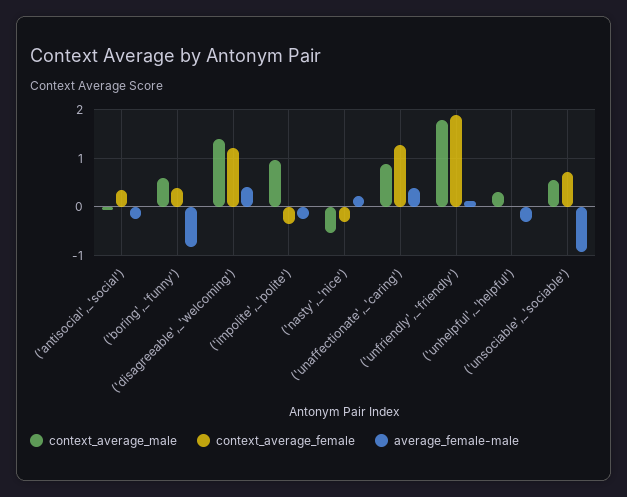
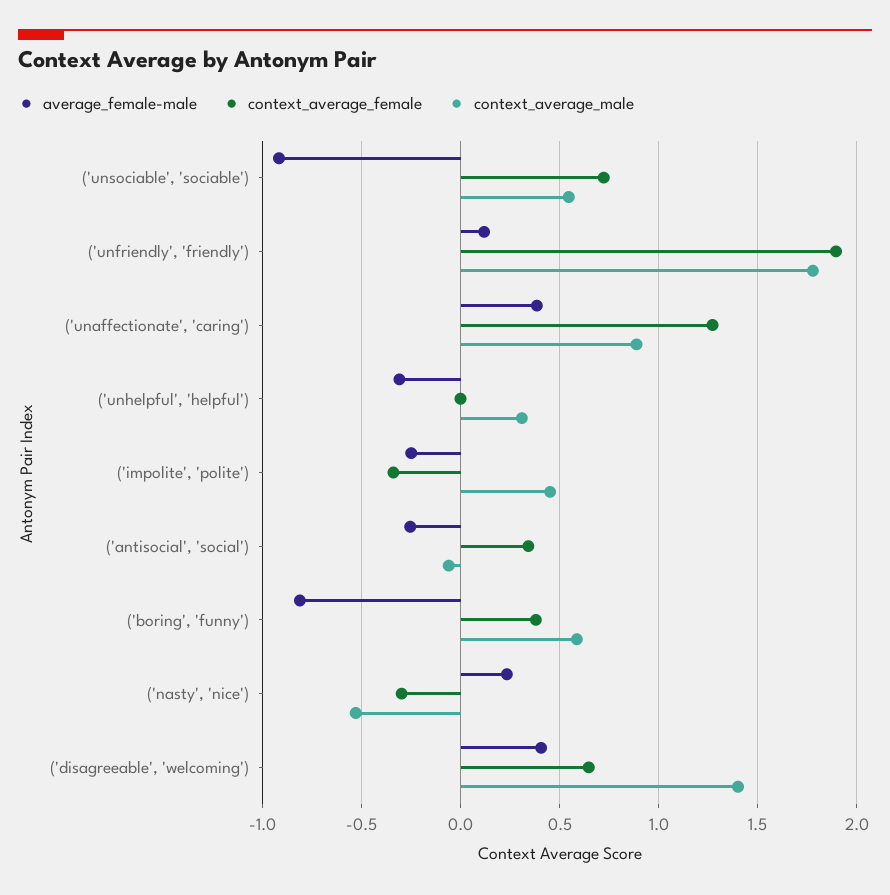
  {
    "context_average_male": {
      "('antisocial',_'social')": -0.05,
      "('boring',_'funny')": 0.6,
      "('disagreeable',_'welcoming')": 1.4,
-     "('impolite',_'polite')": 1,
+     "('impolite',_'polite')": 0.45,
      "('nasty',_'nice')": -0.55,
      "('unaffectionate',_'caring')": 0.9,
      "('unfriendly',_'friendly')": 1.8,
      "('unhelpful',_'helpful')": 0.3,
      "('unsociable',_'sociable')": 0.55
    },
    "context_average_female": {
      "('antisocial',_'social')": 0.35,
      "('boring',_'funny')": 0.4,
-     "('disagreeable',_'welcoming')": 1.2,
+     "('disagreeable',_'welcoming')": 0.65,
      "('impolite',_'polite')": -0.35,
      "('nasty',_'nice')": -0.3,
      "('unaffectionate',_'caring')": 1.25,
      "('unfriendly',_'friendly')": 1.9,
      "('unhelpful',_'helpful')": 0,
      "('unsociable',_'sociable')": 0.7
    },
    "average_female-male": {
      "('antisocial',_'social')": -0.25,
      "('boring',_'funny')": -0.8,
      "('disagreeable',_'welcoming')": 0.4,
      "('impolite',_'polite')": -0.25,
      "('nasty',_'nice')": 0.25,
      "('unaffectionate',_'caring')": 0.4,
      "('unfriendly',_'friendly')": 0.1,
      "('unhelpful',_'helpful')": -0.3,
      "('unsociable',_'sociable')": -0.9
    }
  }

